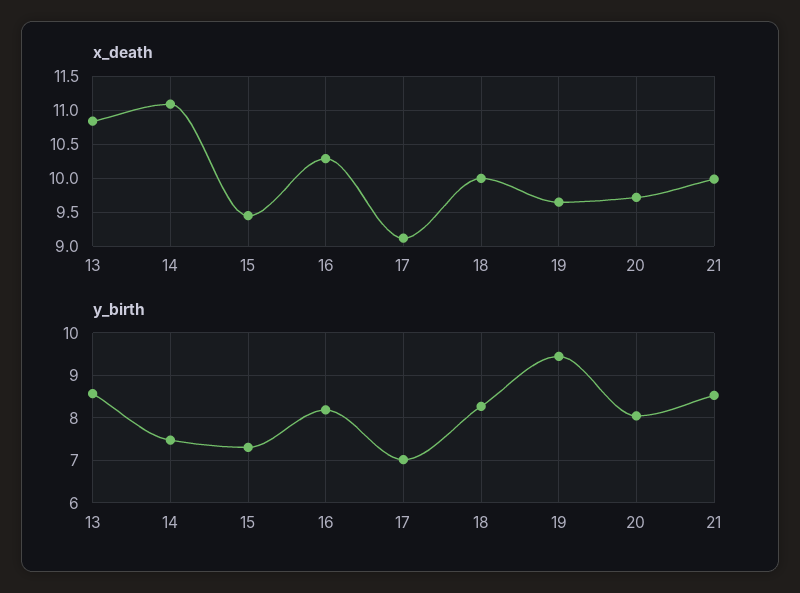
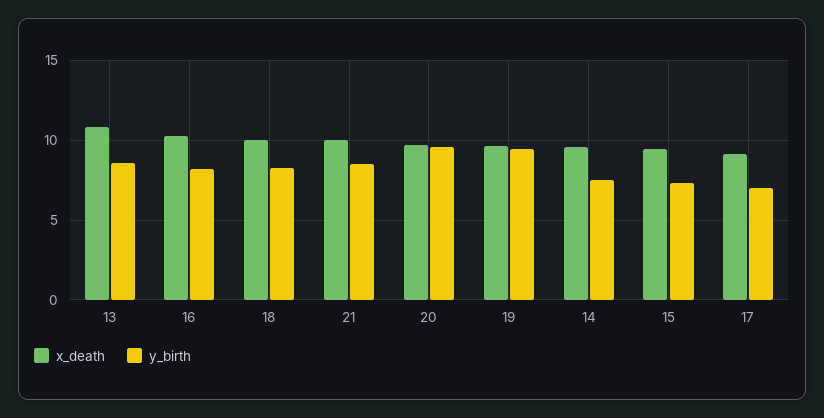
  {
    "x_death": {
      "13": 10.8,
-     "14": 11.1,
+     "14": 9.5,
      "15": 9.5,
      "16": 10.3,
      "17": 9.1,
      "18": 10,
      "19": 9.7,
      "20": 9.7,
      "21": 10
    },
    "y_birth": {
      "13": 8.6,
      "14": 7.4,
      "15": 7.4,
      "16": 8.2,
      "17": 7,
      "18": 8.2,
      "19": 9.4,
-     "20": 8,
+     "20": 9.5,
      "21": 8.6
    }
  }

